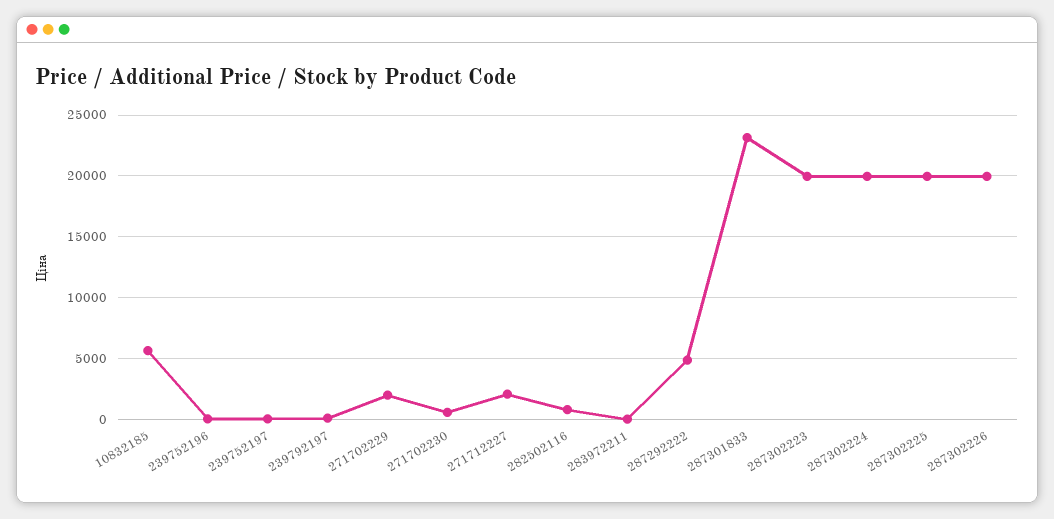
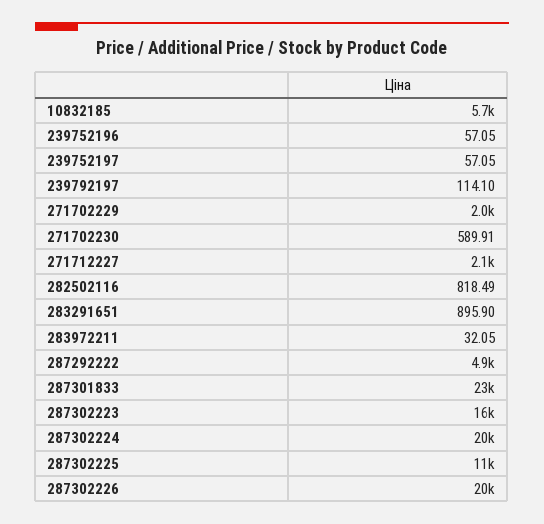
  {
    "10832185": 5700,
    "239752196": 57.05,
    "239752197": 57.05,
    "239792197": 114.1,
    "271702229": 2000,
    "271702230": 589.91,
    "271712227": 2100,
    "282502116": 818.49,
    "283972211": 32.05,
    "287292222": 4900,
    "287301833": 23000,
-   "287302223": 20000,
+   "287302223": 16000,
    "287302224": 20000,
-   "287302225": 20000,
+   "287302225": 11000,
-   "287302226": 20000
+   "287302226": 20000,
+   "283291651": 895.9
  }

